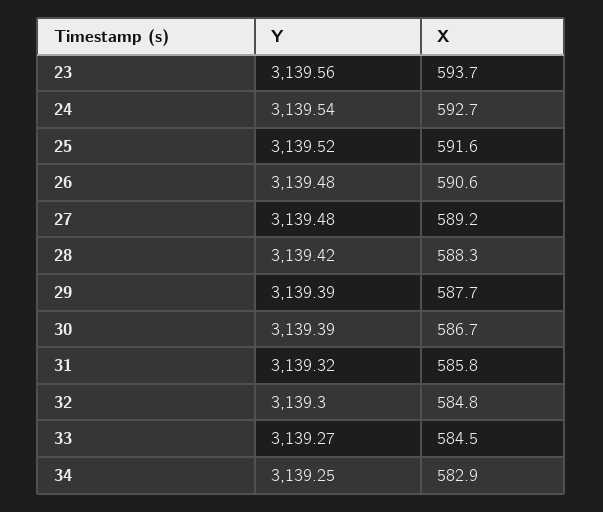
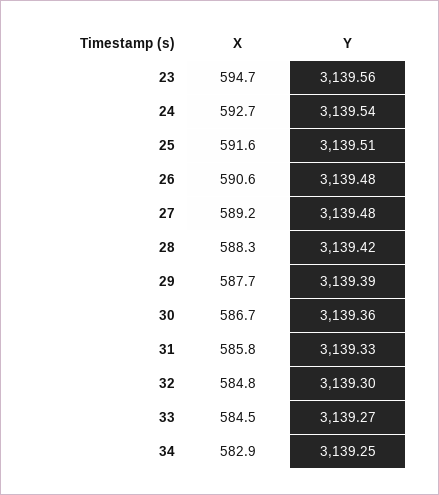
  {
    "Y": {
      "23": 3139.56,
      "24": 3139.54,
-     "25": 3139.52,
+     "25": 3139.51,
      "26": 3139.48,
      "27": 3139.48,
      "28": 3139.42,
      "29": 3139.39,
-     "30": 3139.39,
+     "30": 3139.36,
-     "31": 3139.32,
+     "31": 3139.33,
      "32": 3139.3,
      "33": 3139.27,
      "34": 3139.25
    },
    "X": {
-     "23": 593.7,
+     "23": 594.7,
      "24": 592.7,
      "25": 591.6,
      "26": 590.6,
      "27": 589.2,
      "28": 588.3,
      "29": 587.7,
      "30": 586.7,
      "31": 585.8,
      "32": 584.8,
      "33": 584.5,
      "34": 582.9
    }
  }

